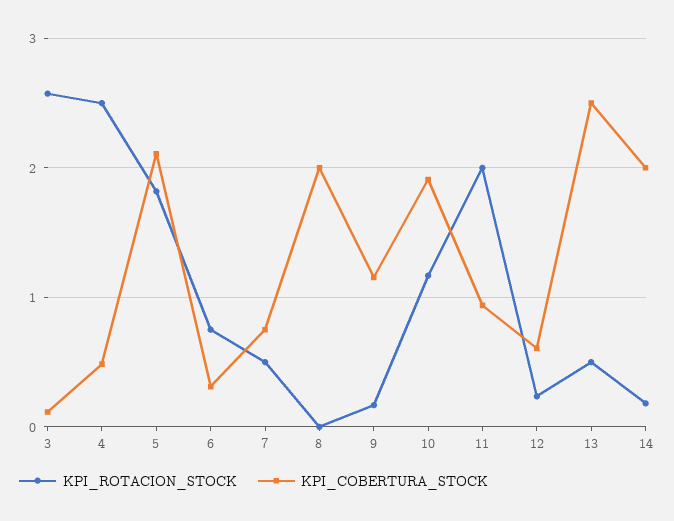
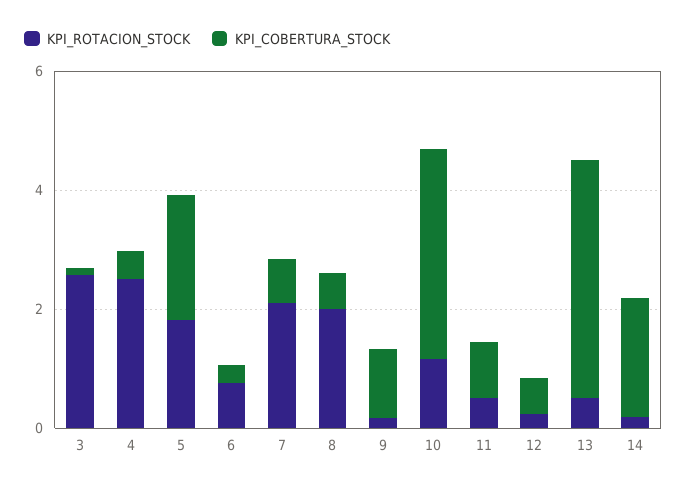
  {
    "KPI_ROTACION_STOCK": {
      "3": 2.6,
      "4": 2.5,
      "5": 1.8,
      "6": 0.8,
-     "7": 0.5,
+     "7": 2,
-     "8": 0,
+     "8": 2,
      "9": 0.2,
      "10": 1.2,
-     "11": 2,
+     "11": 0.5,
      "12": 0.2,
      "13": 0.5,
      "14": 0.2
    },
    "KPI_COBERTURA_STOCK": {
      "3": 0.1,
      "4": 0.5,
      "5": 2.1,
      "6": 0.3,
      "7": 0.8,
-     "8": 2,
+     "8": 0.5,
      "9": 1.2,
-     "10": 1.9,
+     "10": 3.5,
      "11": 0.9,
      "12": 0.6,
-     "13": 2.5,
+     "13": 4,
      "14": 2
    }
  }

